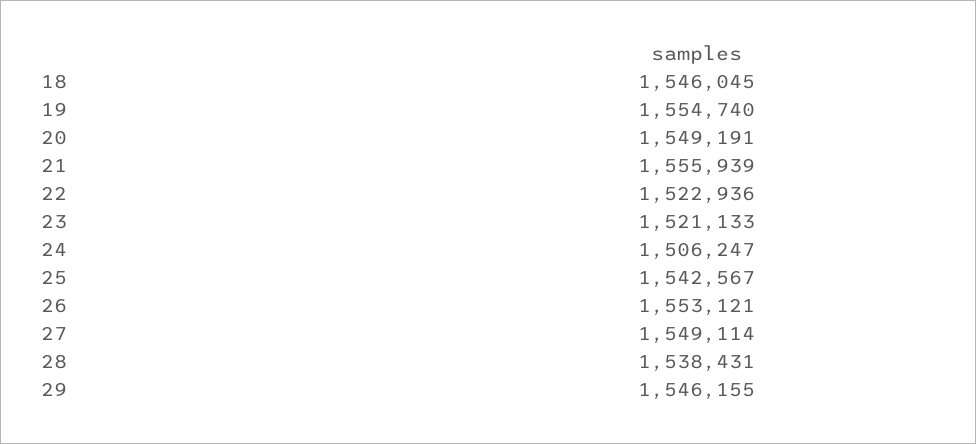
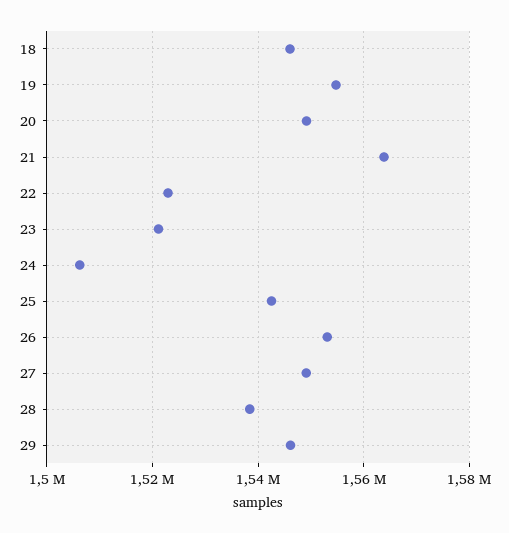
  {
    "18": 1546045,
    "19": 1554740,
    "20": 1549191,
-   "21": 1555939,
+   "21": 1564000,
    "22": 1522936,
    "23": 1521133,
    "24": 1506247,
    "25": 1542567,
    "26": 1553121,
    "27": 1549114,
    "28": 1538431,
    "29": 1546155
  }

